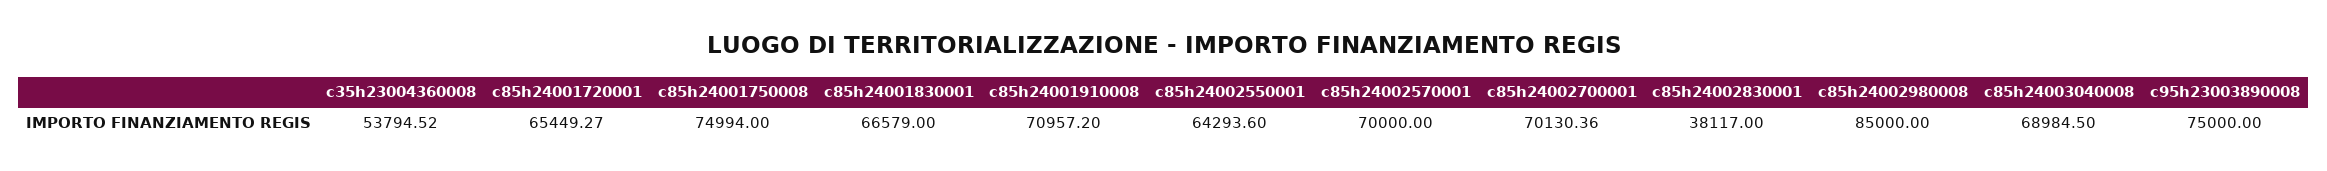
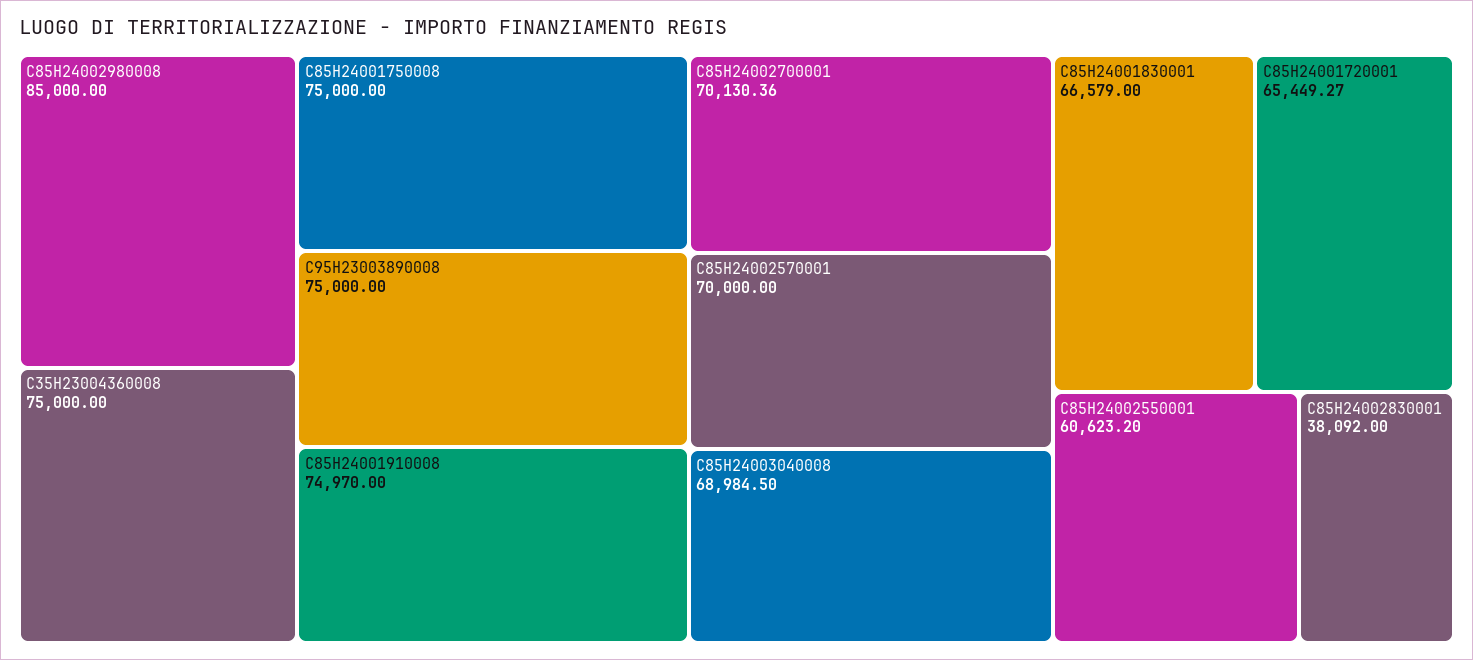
  {
-   "c35h23004360008": 53794.52,
+   "c35h23004360008": 75000,
    "c85h24001720001": 65449.27,
-   "c85h24001750008": 74994,
+   "c85h24001750008": 75000,
    "c85h24001830001": 66579,
-   "c85h24001910008": 70957.2,
+   "c85h24001910008": 74970,
-   "c85h24002550001": 64293.6,
+   "c85h24002550001": 60623.2,
    "c85h24002570001": 70000,
    "c85h24002700001": 70130.36,
-   "c85h24002830001": 38117,
+   "c85h24002830001": 38092,
    "c85h24002980008": 85000,
    "c85h24003040008": 68984.5,
    "c95h23003890008": 75000
  }

